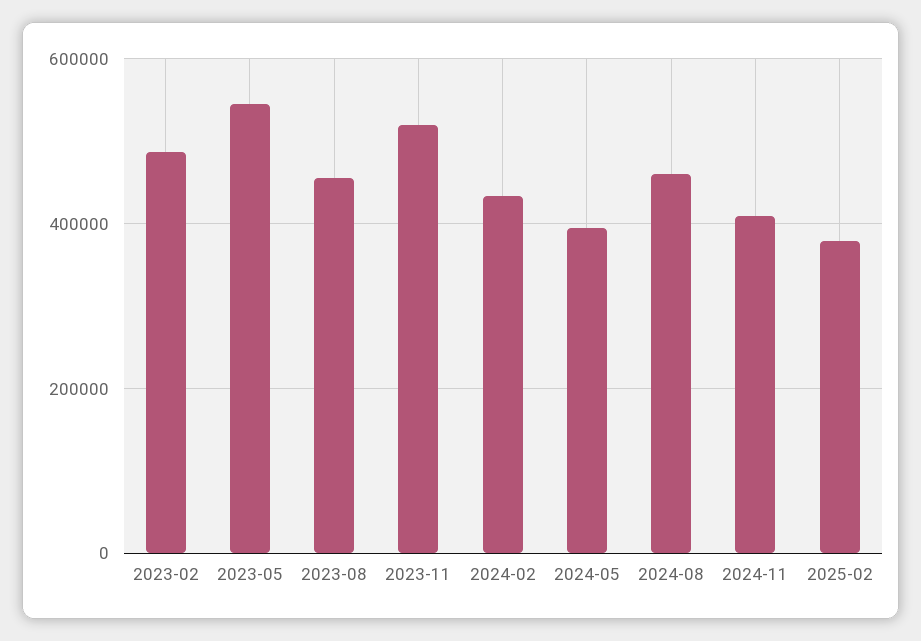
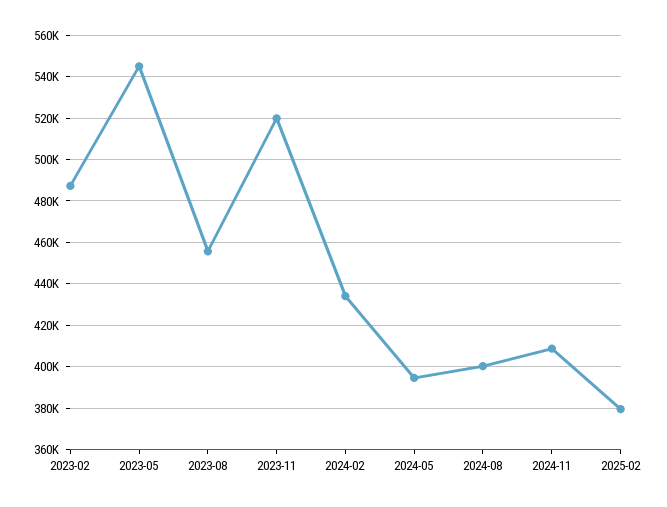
  {
    "2023-02": 485000,
    "2023-05": 545000,
    "2023-08": 455000,
    "2023-11": 520000,
    "2024-02": 435000,
    "2024-05": 395000,
-   "2024-08": 460000,
+   "2024-08": 400000,
    "2024-11": 410000,
    "2025-02": 380000
  }

